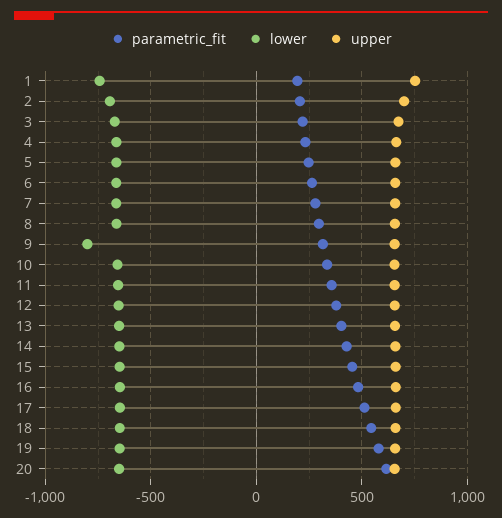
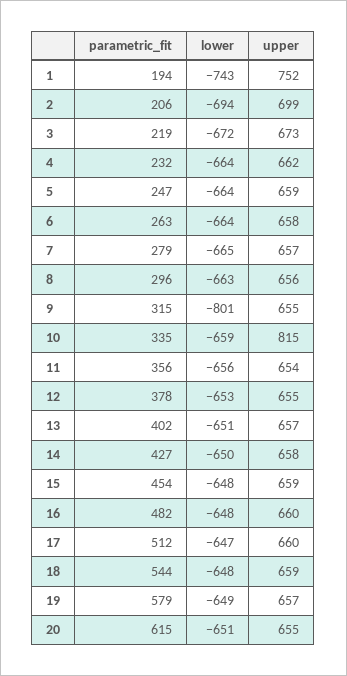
  {
    "parametric_fit": {
      "1": 194,
      "2": 206,
      "3": 219,
      "4": 232,
      "5": 247,
      "6": 263,
      "7": 279,
      "8": 296,
      "9": 315,
      "10": 335,
      "11": 356,
      "12": 378,
      "13": 402,
      "14": 427,
      "15": 454,
      "16": 482,
      "17": 512,
      "18": 544,
      "19": 579,
      "20": 615
    },
    "lower": {
      "1": -743,
      "2": -694,
      "3": -672,
      "4": -664,
      "5": -664,
      "6": -664,
      "7": -665,
      "8": -663,
      "9": -801,
      "10": -659,
      "11": -656,
      "12": -653,
      "13": -651,
      "14": -650,
      "15": -648,
      "16": -648,
      "17": -647,
      "18": -648,
      "19": -649,
      "20": -651
    },
    "upper": {
      "1": 752,
      "2": 699,
      "3": 673,
      "4": 662,
      "5": 659,
      "6": 658,
      "7": 657,
      "8": 656,
      "9": 655,
-     "10": 650,
+     "10": 815,
      "11": 654,
      "12": 655,
      "13": 657,
      "14": 658,
      "15": 659,
      "16": 660,
      "17": 660,
      "18": 659,
      "19": 657,
      "20": 655
    }
  }

